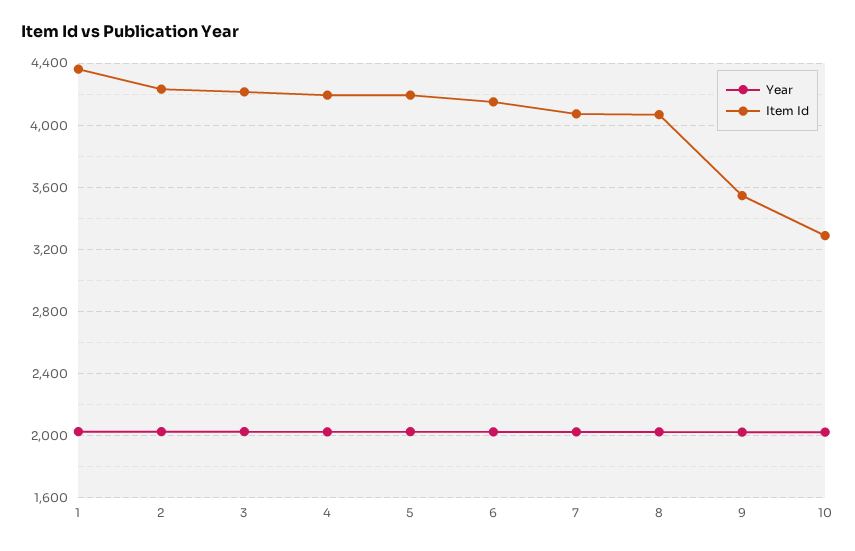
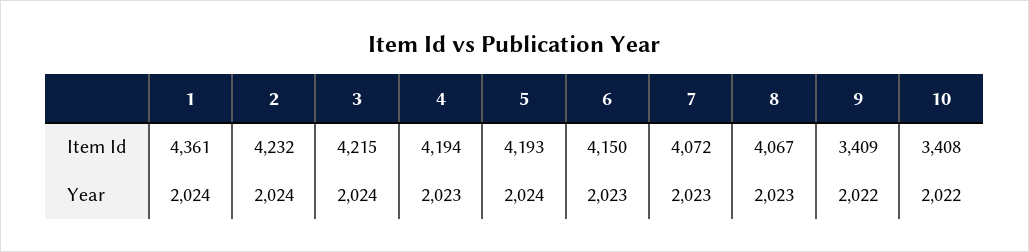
  {
    "Year": {
      "1": 2024,
      "2": 2024,
      "3": 2024,
      "4": 2023,
      "5": 2024,
      "6": 2023,
      "7": 2023,
      "8": 2023,
      "9": 2022,
      "10": 2022
    },
    "Item Id": {
      "1": 4361,
      "2": 4232,
      "3": 4215,
      "4": 4194,
      "5": 4193,
      "6": 4150,
      "7": 4072,
      "8": 4067,
-     "9": 3550,
+     "9": 3409,
-     "10": 3300
+     "10": 3408
    }
  }

